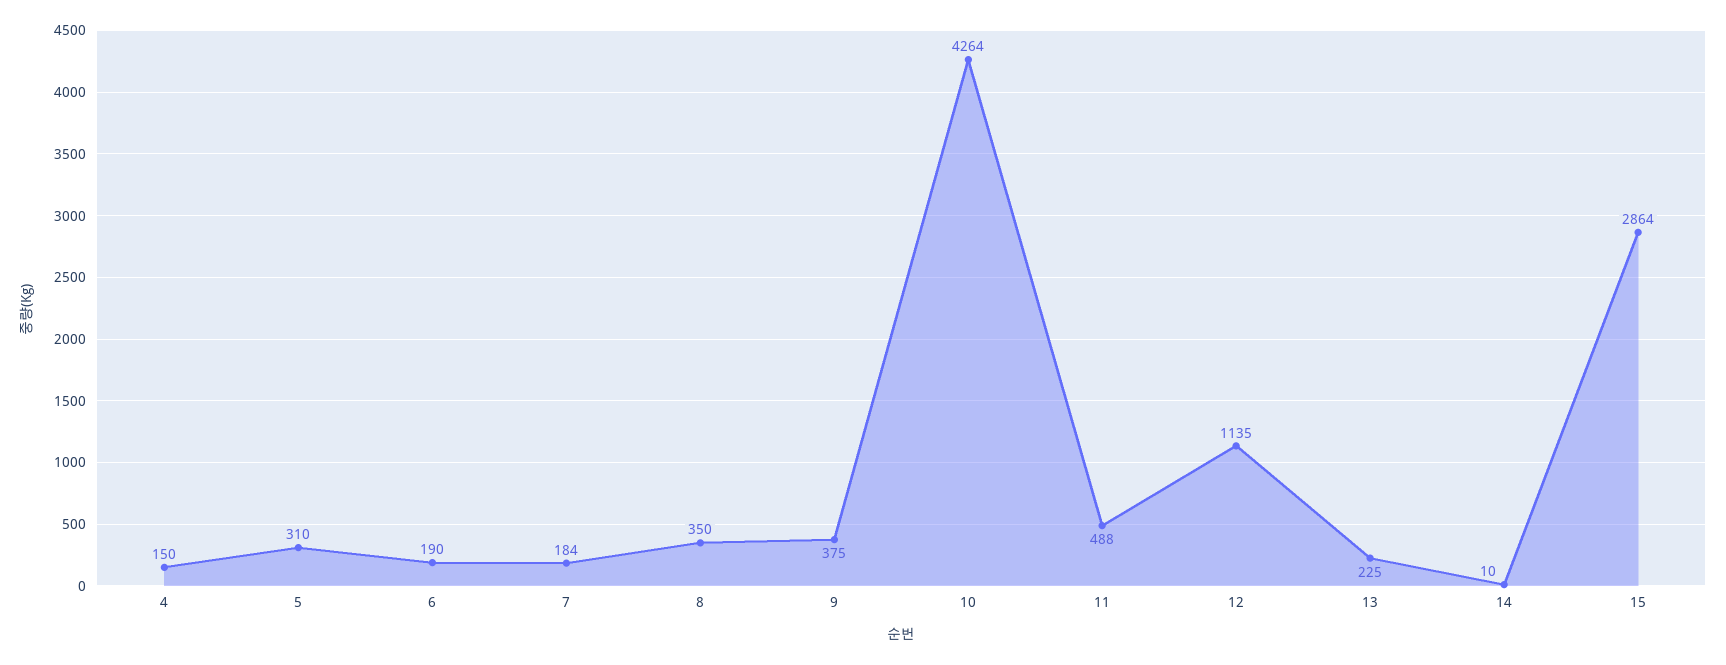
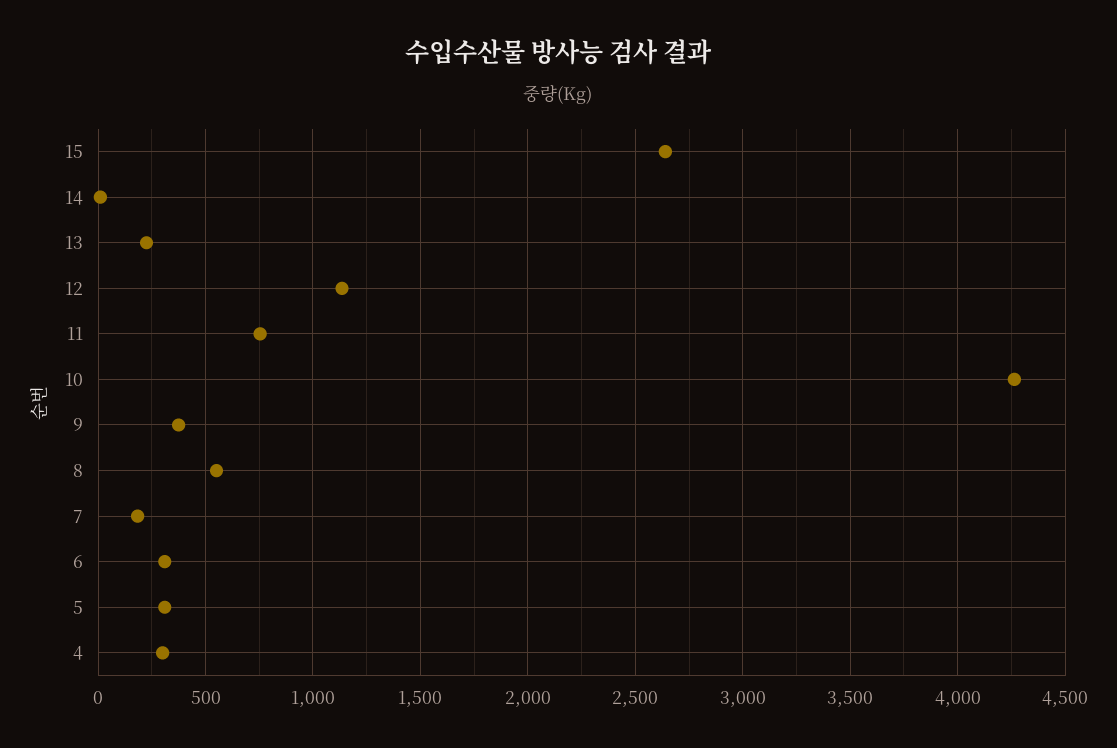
  {
-   "4": 150,
+   "4": 300,
    "5": 310,
-   "6": 190,
+   "6": 300,
    "7": 184,
-   "8": 350,
+   "8": 550,
    "9": 375,
    "10": 4264,
-   "11": 488,
+   "11": 750,
    "12": 1135,
    "13": 225,
    "14": 10,
-   "15": 2864
+   "15": 2650
  }

